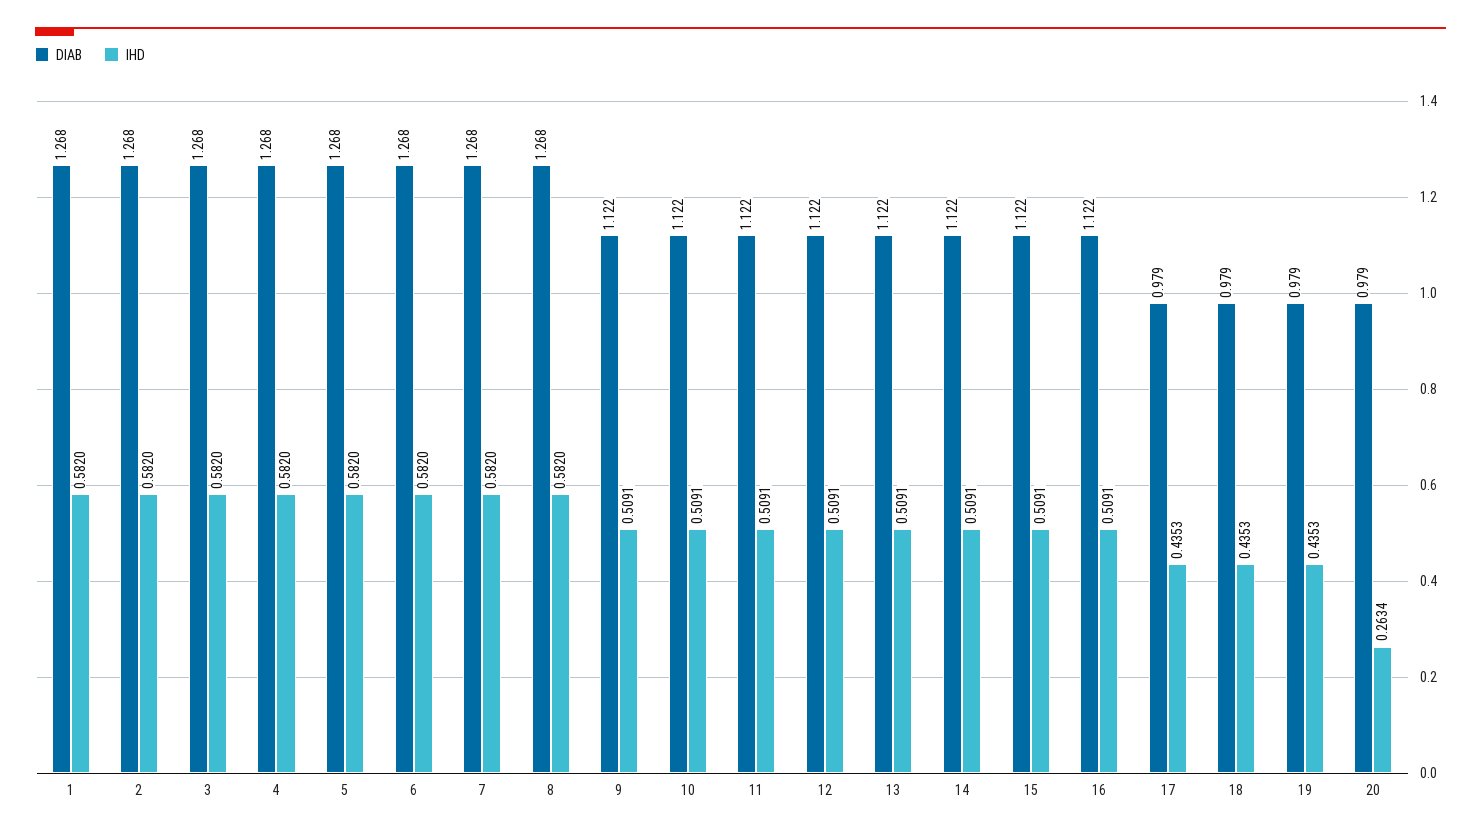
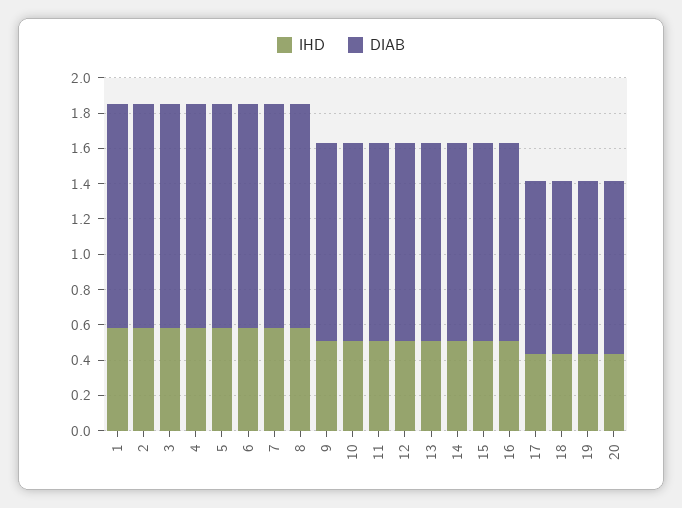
  {
    "DIAB": {
      "1": 1.268,
      "2": 1.268,
      "3": 1.268,
      "4": 1.268,
      "5": 1.268,
      "6": 1.268,
      "7": 1.268,
      "8": 1.268,
      "9": 1.122,
      "10": 1.122,
      "11": 1.122,
      "12": 1.122,
      "13": 1.122,
      "14": 1.122,
      "15": 1.122,
      "16": 1.122,
      "17": 0.979,
      "18": 0.979,
      "19": 0.979,
      "20": 0.979
    },
    "IHD": {
      "1": 0.582,
      "2": 0.582,
      "3": 0.582,
      "4": 0.582,
      "5": 0.582,
      "6": 0.582,
      "7": 0.582,
      "8": 0.582,
      "9": 0.5091,
      "10": 0.5091,
      "11": 0.5091,
      "12": 0.5091,
      "13": 0.5091,
      "14": 0.5091,
      "15": 0.5091,
      "16": 0.5091,
      "17": 0.4353,
      "18": 0.4353,
      "19": 0.4353,
-     "20": 0.2634
+     "20": 0.45
    }
  }

